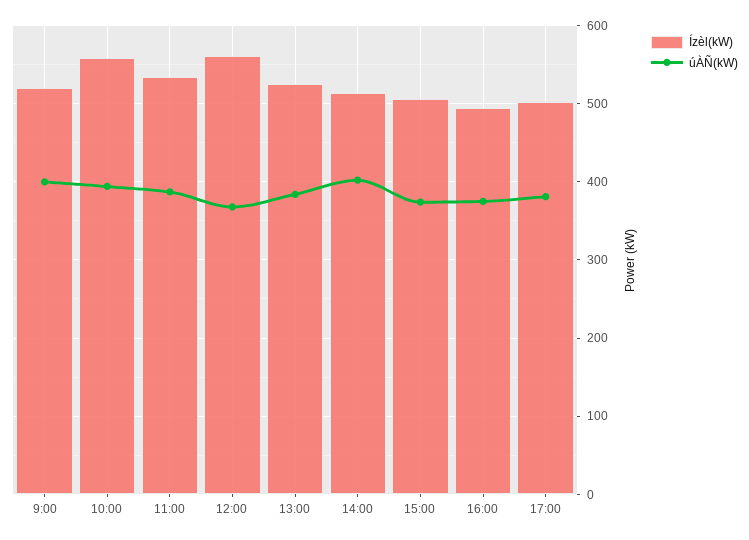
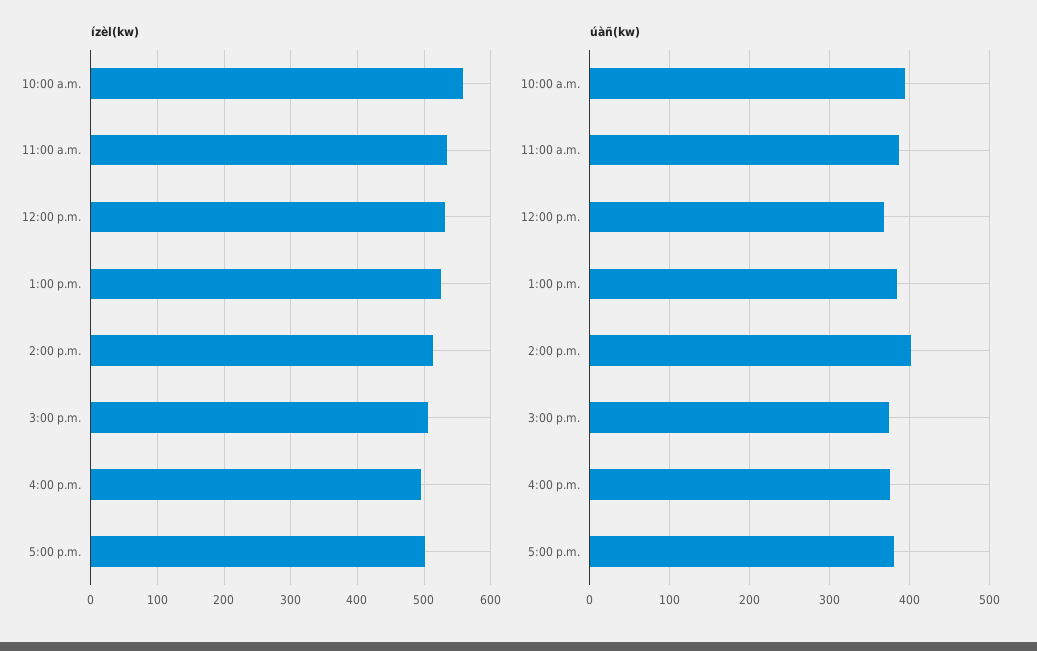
  {
    "Ízèl(kW)": {
-     "9:00": 520,
      "10:00": 560,
      "11:00": 530,
-     "12:00": 560,
+     "12:00": 530,
      "13:00": 530,
      "14:00": 510,
      "15:00": 510,
      "16:00": 500,
      "17:00": 500
    },
    "úÀÑ(kW)": {
-     "9:00": 400,
      "10:00": 390,
      "11:00": 390,
      "12:00": 370,
      "13:00": 380,
      "14:00": 400,
      "15:00": 370,
      "16:00": 380,
      "17:00": 380
    }
  }

